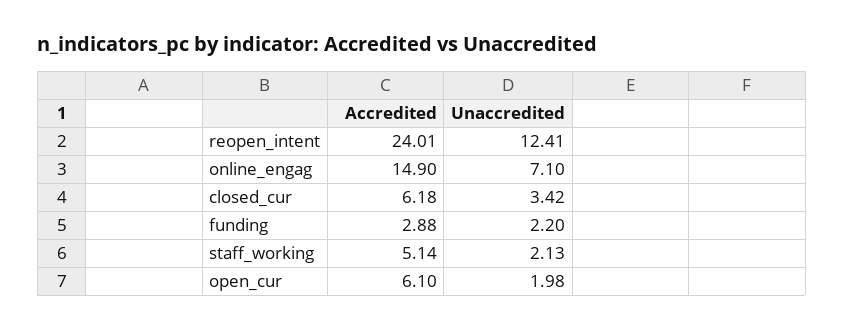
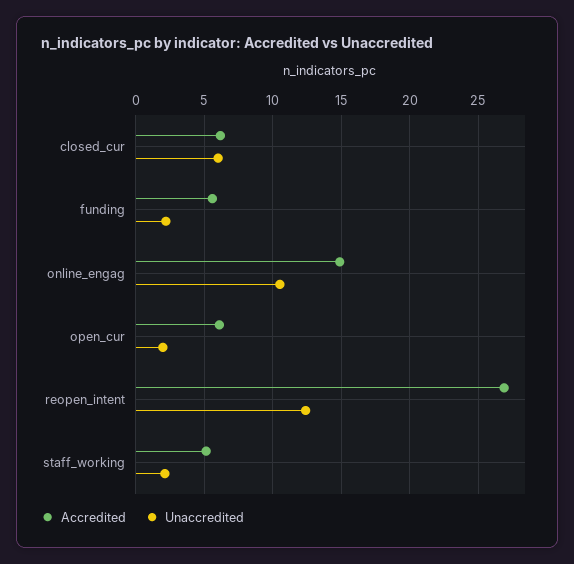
  {
    "Accredited": {
-     "reopen_intent": 24.01,
+     "reopen_intent": 27,
      "online_engag": 14.9,
      "closed_cur": 6.18,
-     "funding": 2.88,
+     "funding": 5.5,
      "staff_working": 5.14,
      "open_cur": 6.1
    },
    "Unaccredited": {
      "reopen_intent": 12.41,
-     "online_engag": 7.1,
+     "online_engag": 10.5,
-     "closed_cur": 3.42,
+     "closed_cur": 6,
      "funding": 2.2,
      "staff_working": 2.13,
      "open_cur": 1.98
    }
  }

